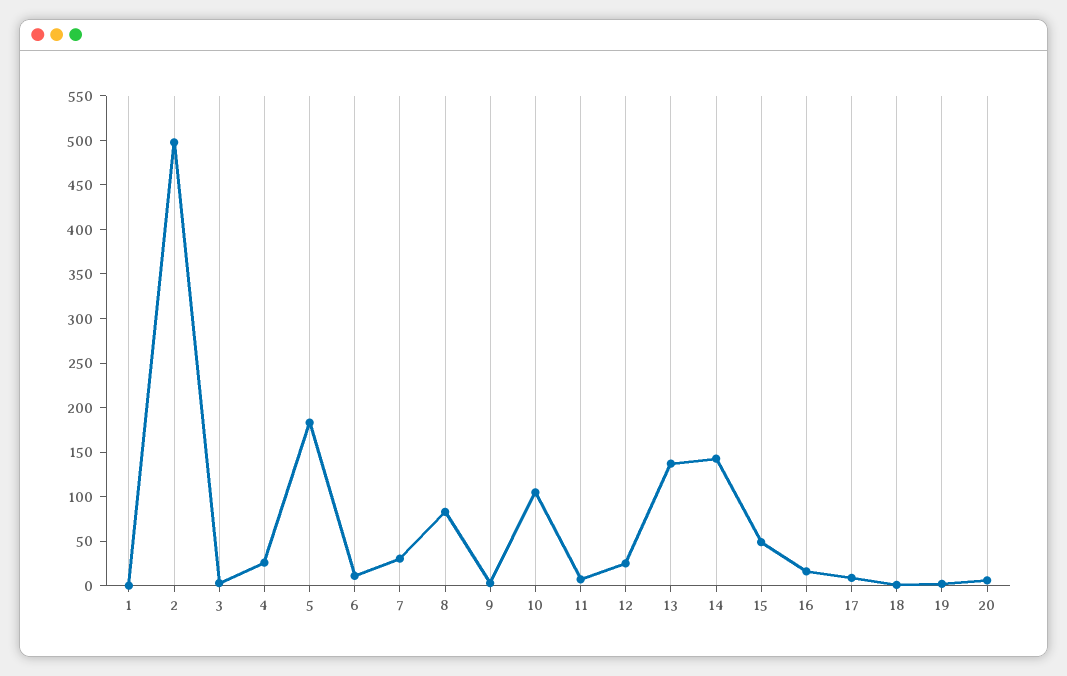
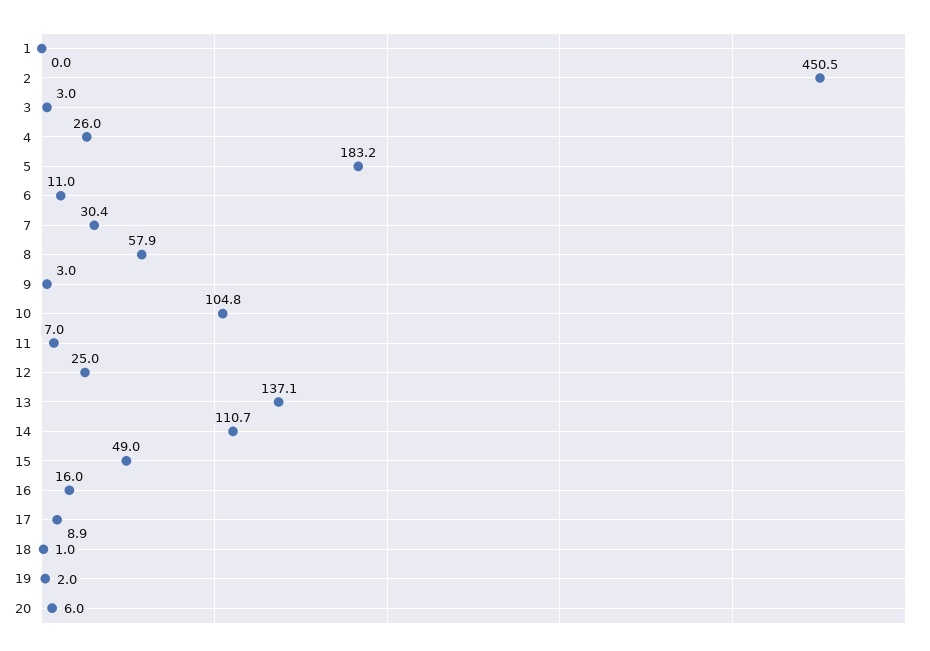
  {
    "1": 0,
-   "2": 500,
+   "2": 450.5,
    "3": 3,
    "4": 26,
    "5": 183.2,
    "6": 11,
    "7": 30.4,
-   "8": 80,
+   "8": 57.9,
    "9": 3,
    "10": 104.8,
    "11": 7,
    "12": 25,
    "13": 137.1,
-   "14": 140,
+   "14": 110.7,
    "15": 49,
    "16": 16,
    "17": 8.9,
    "18": 1,
    "19": 2,
    "20": 6
  }

